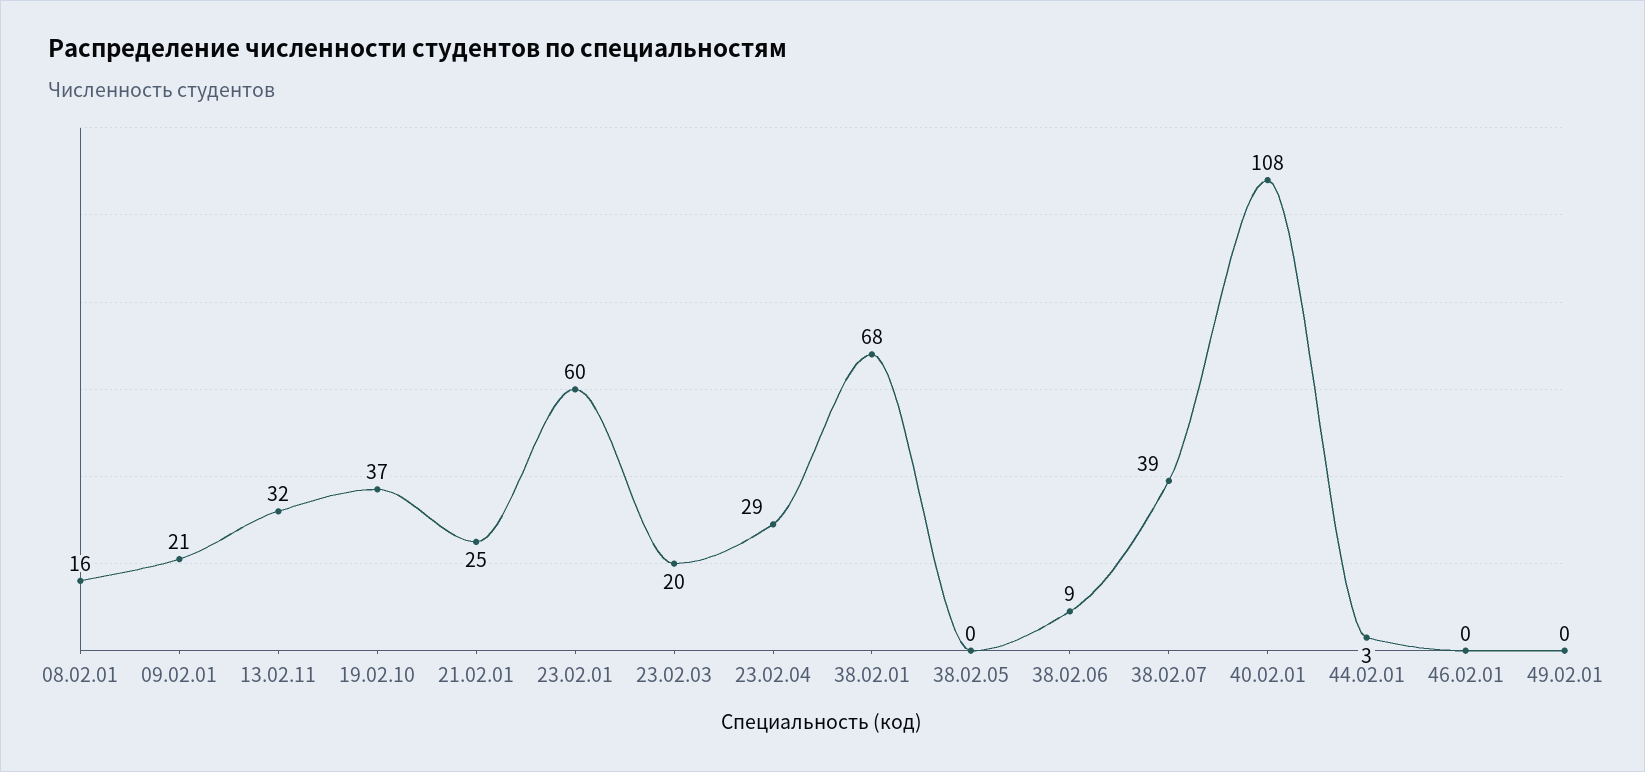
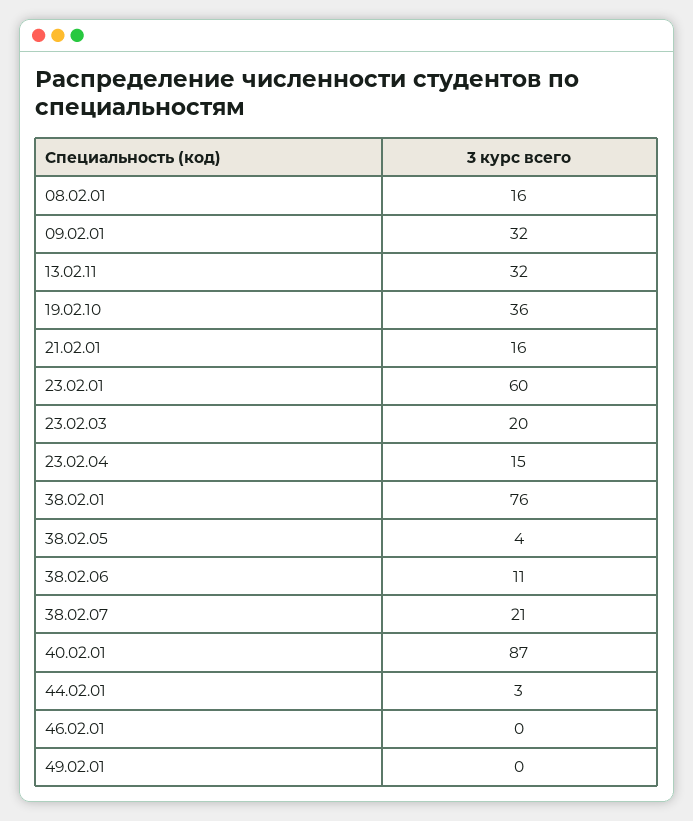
  {
    "08.02.01": 16,
-   "09.02.01": 21,
+   "09.02.01": 32,
    "13.02.11": 32,
-   "19.02.10": 37,
+   "19.02.10": 36,
-   "21.02.01": 25,
+   "21.02.01": 16,
    "23.02.01": 60,
    "23.02.03": 20,
-   "23.02.04": 29,
+   "23.02.04": 15,
-   "38.02.01": 68,
+   "38.02.01": 76,
-   "38.02.05": 0,
+   "38.02.05": 4,
-   "38.02.06": 9,
+   "38.02.06": 11,
-   "38.02.07": 39,
+   "38.02.07": 21,
-   "40.02.01": 108,
+   "40.02.01": 87,
    "44.02.01": 3,
    "46.02.01": 0,
    "49.02.01": 0
  }

